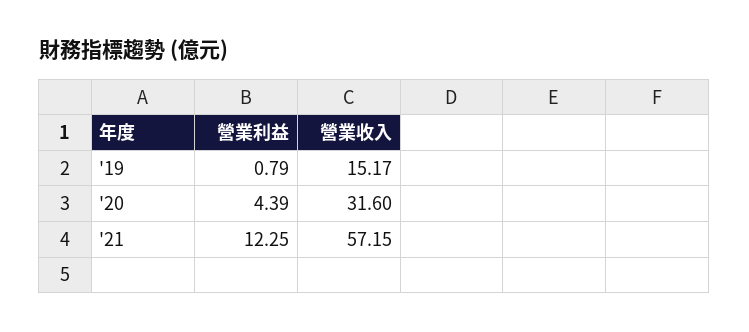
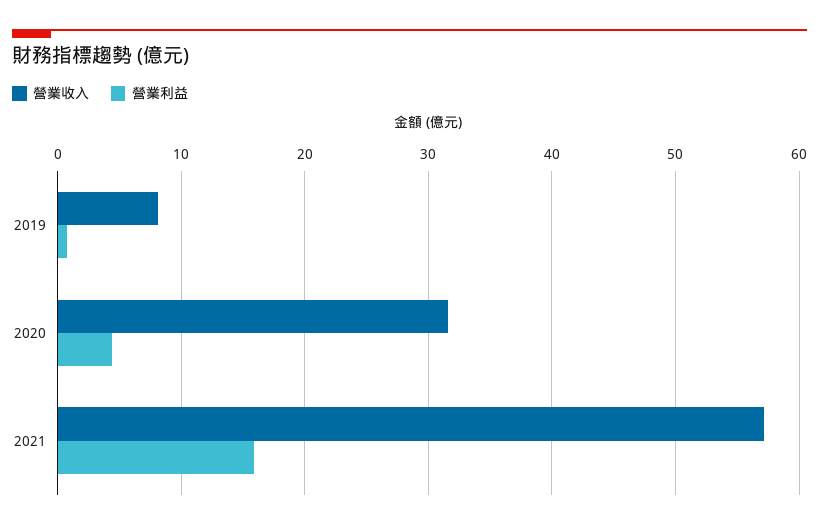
  {
    "營業利益": {
      "'19": 0.79,
      "'20": 4.39,
-     "'21": 12.25
+     "'21": 16
    },
    "營業收入": {
-     "'19": 15.17,
+     "'19": 8,
      "'20": 31.6,
      "'21": 57.15
    }
  }

